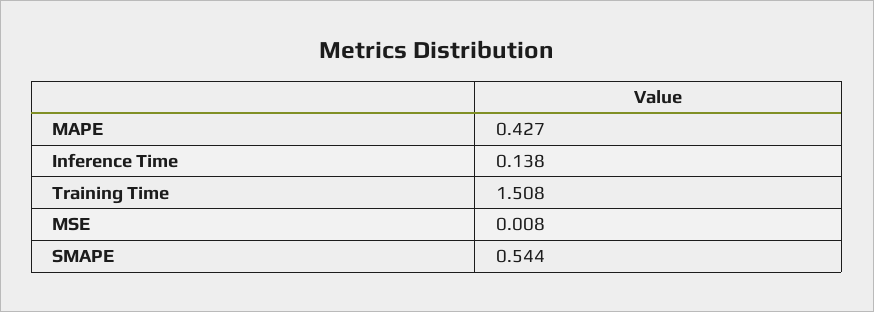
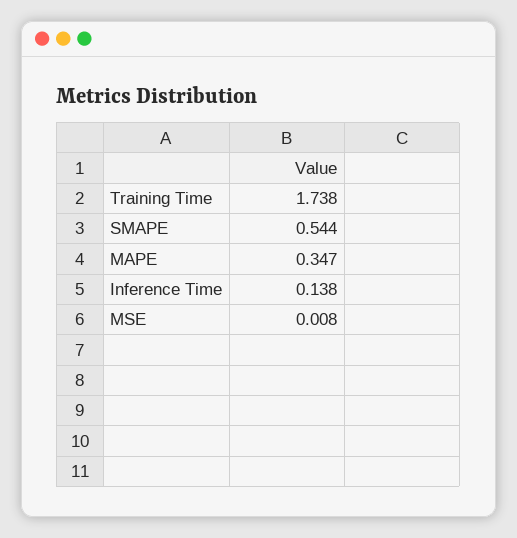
  {
-   "MAPE": 0.427,
+   "MAPE": 0.347,
    "Inference Time": 0.138,
-   "Training Time": 1.508,
+   "Training Time": 1.738,
    "MSE": 0.008,
    "SMAPE": 0.544
  }

